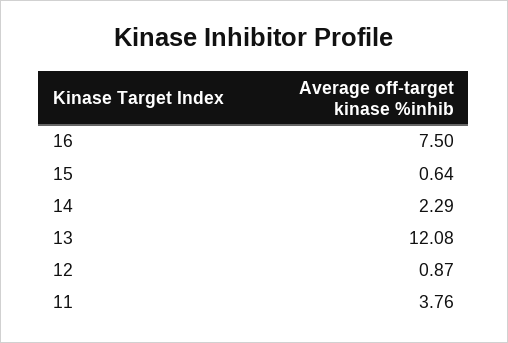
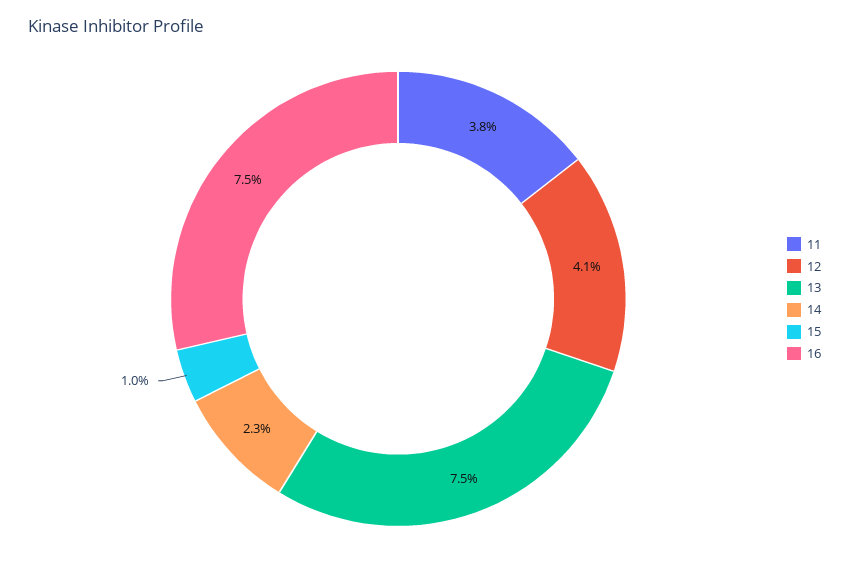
  {
    "16": 7.5,
-   "15": 0.64,
+   "15": 1,
    "14": 2.29,
-   "13": 12.08,
+   "13": 7.5,
-   "12": 0.87,
+   "12": 4.1,
    "11": 3.76
  }

